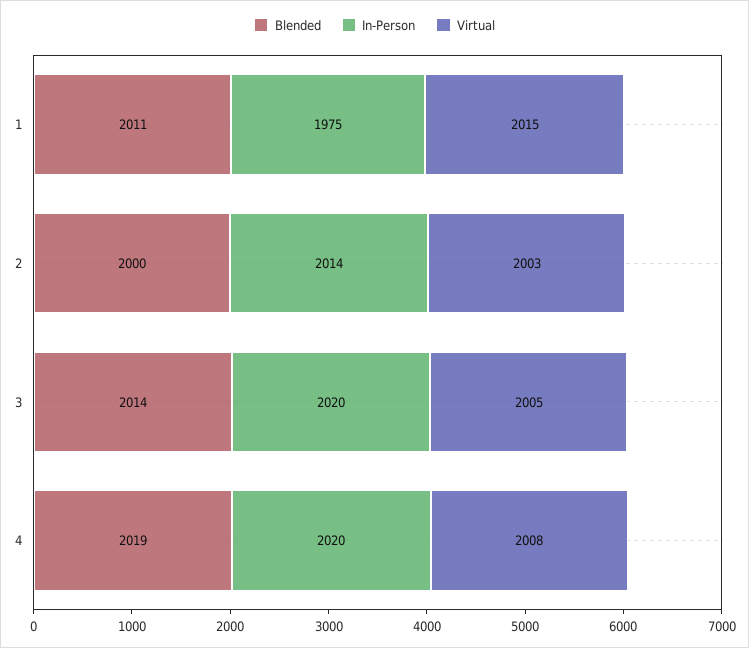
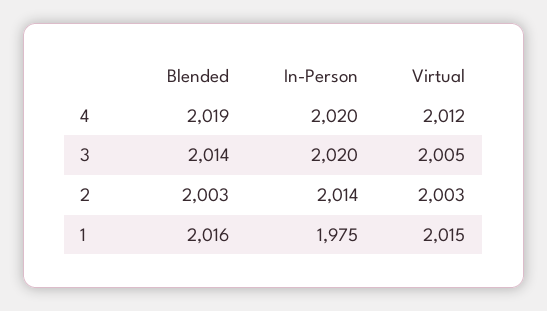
  {
    "Blended": {
-     "1": 2011,
+     "1": 2016,
-     "2": 2000,
+     "2": 2003,
      "3": 2014,
      "4": 2019
    },
    "In-Person": {
      "1": 1975,
      "2": 2014,
      "3": 2020,
      "4": 2020
    },
    "Virtual": {
      "1": 2015,
      "2": 2003,
      "3": 2005,
-     "4": 2008
+     "4": 2012
    }
  }

